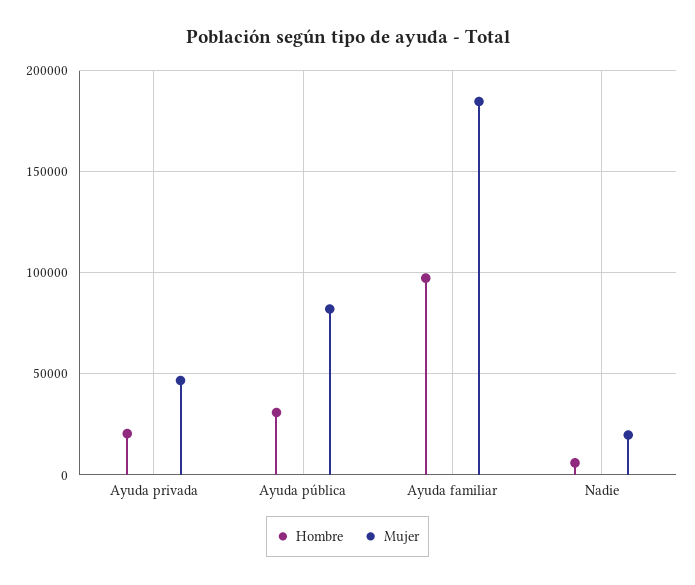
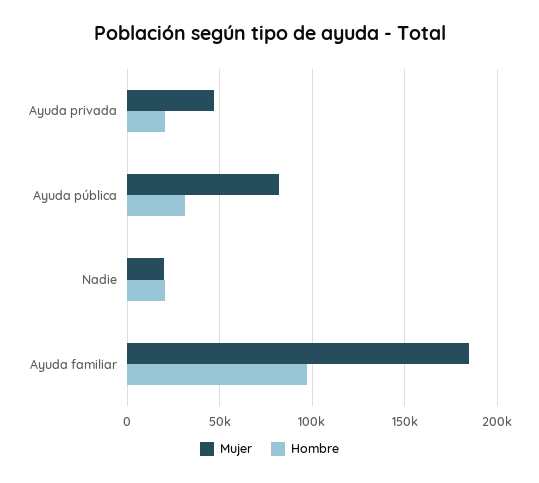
  {
    "Hombre": {
      "Ayuda privada": 20000,
      "Ayuda pública": 30000,
      "Ayuda familiar": 95000,
-     "Nadie": 5000
+     "Nadie": 20000
    },
    "Mujer": {
      "Ayuda privada": 45000,
      "Ayuda pública": 80000,
      "Ayuda familiar": 185000,
      "Nadie": 20000
    }
  }

